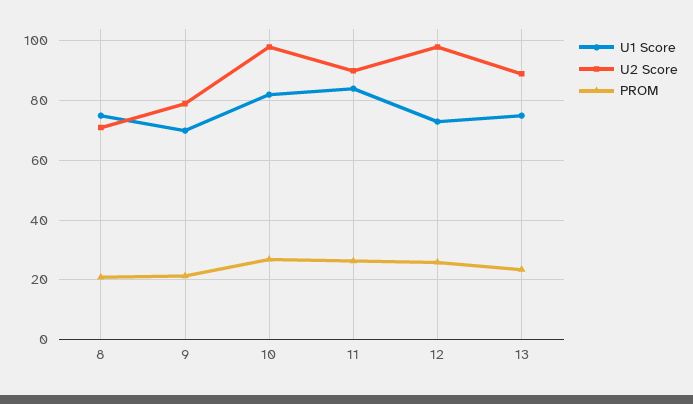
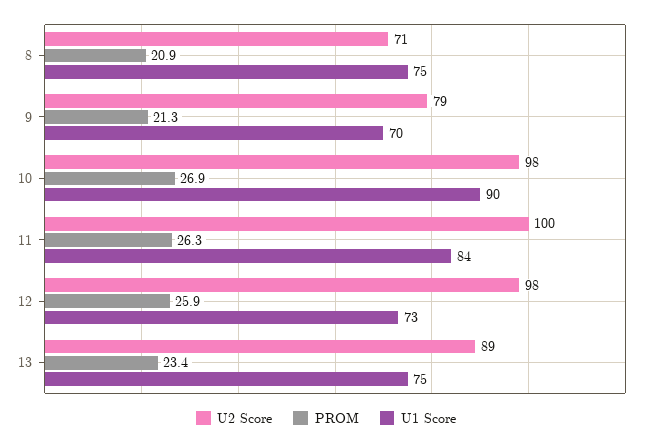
  {
    "U1 Score": {
      "8": 75,
      "9": 70,
-     "10": 82.5,
+     "10": 90,
      "11": 84,
      "12": 73,
      "13": 75
    },
    "U2 Score": {
      "8": 71,
      "9": 79,
      "10": 98,
-     "11": 90,
+     "11": 100,
      "12": 98,
      "13": 89
    },
    "PROM": {
      "8": 20.9,
      "9": 21.3,
      "10": 26.9,
      "11": 26.3,
      "12": 25.9,
      "13": 23.4
    }
  }

